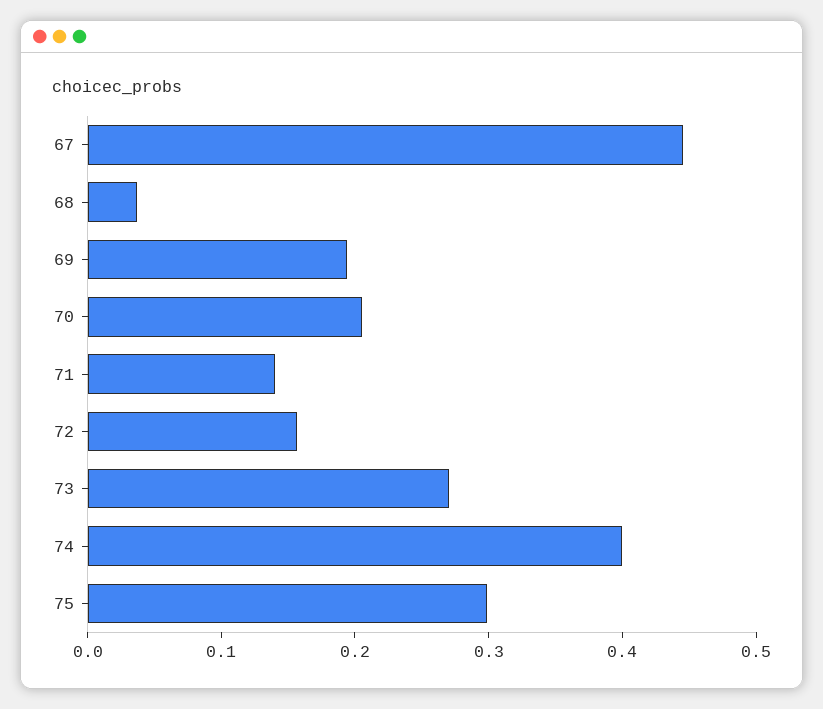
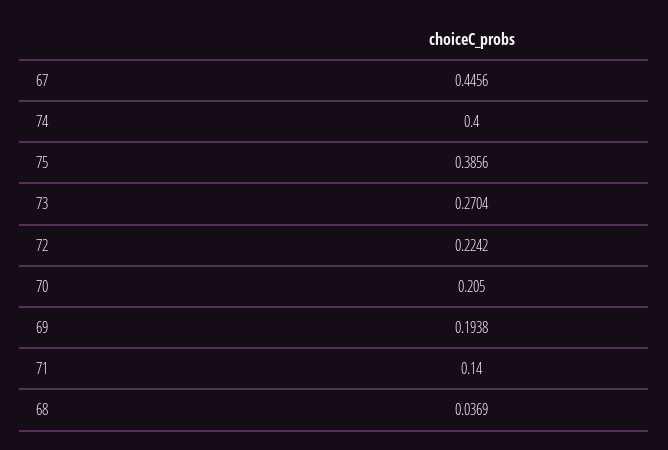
  {
    "67": 0.4456,
    "68": 0.0369,
    "69": 0.1938,
    "70": 0.205,
    "71": 0.14,
-   "72": 0.16,
+   "72": 0.2242,
    "73": 0.2704,
    "74": 0.4,
-   "75": 0.3
+   "75": 0.3856
  }

